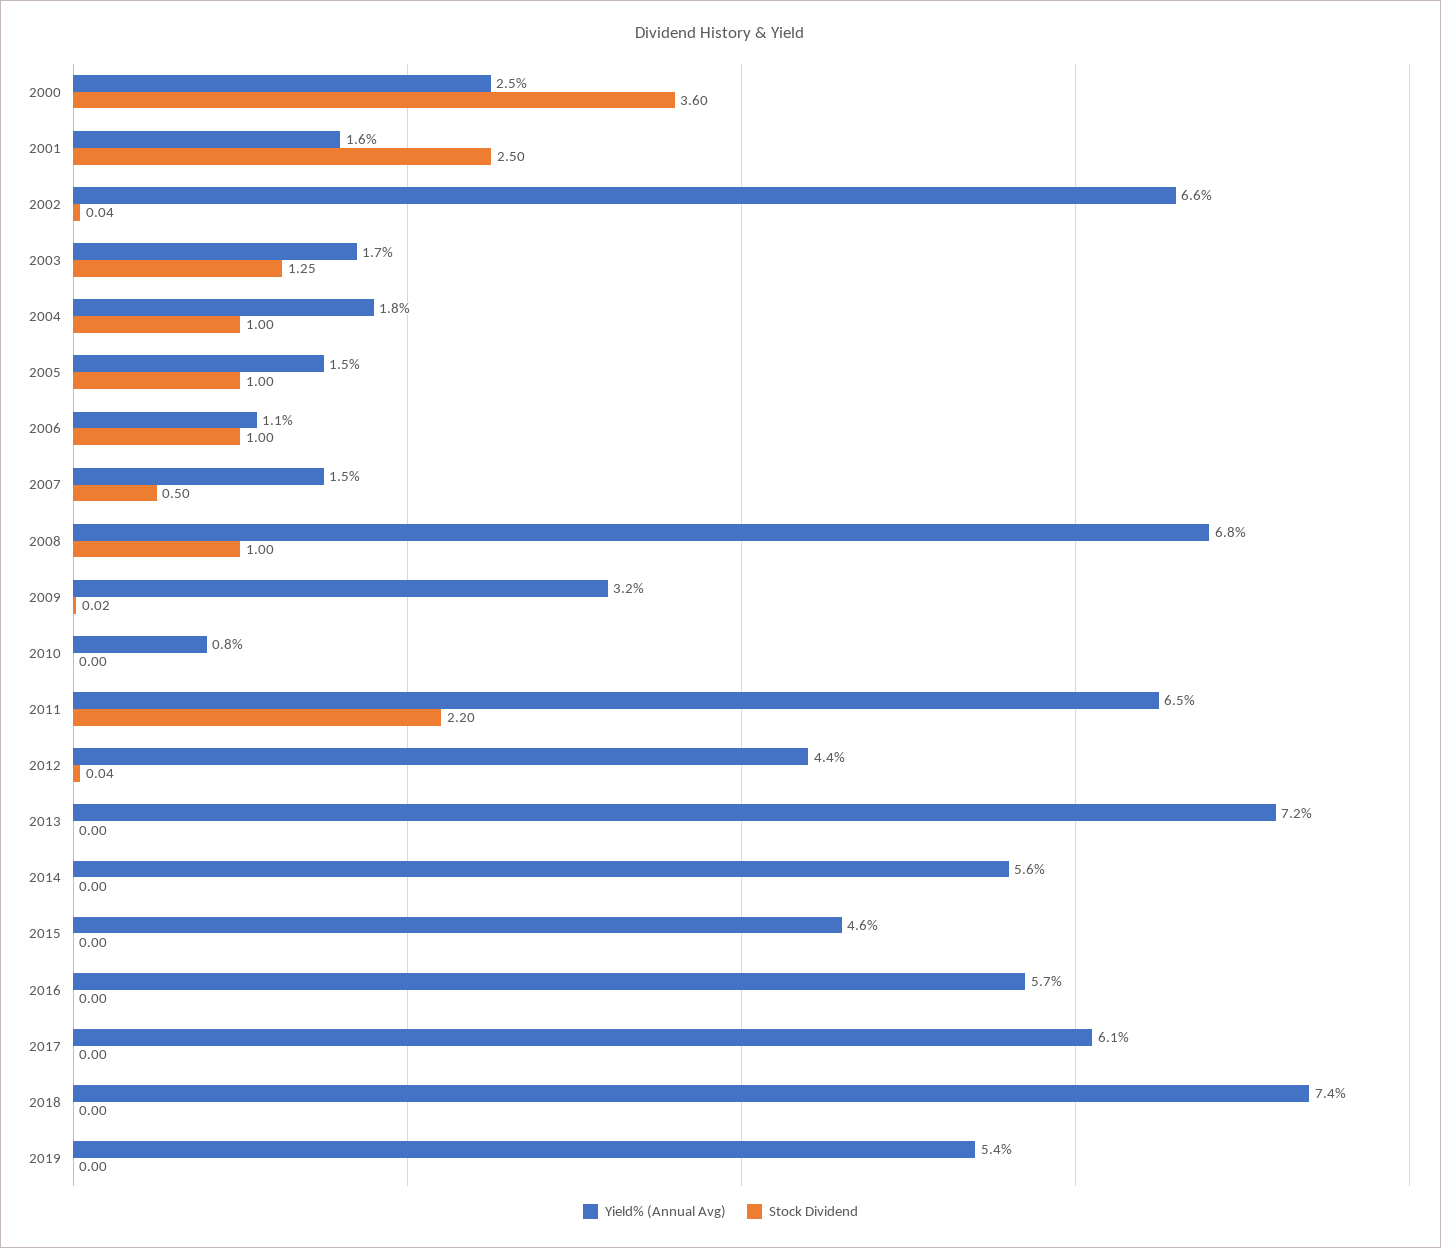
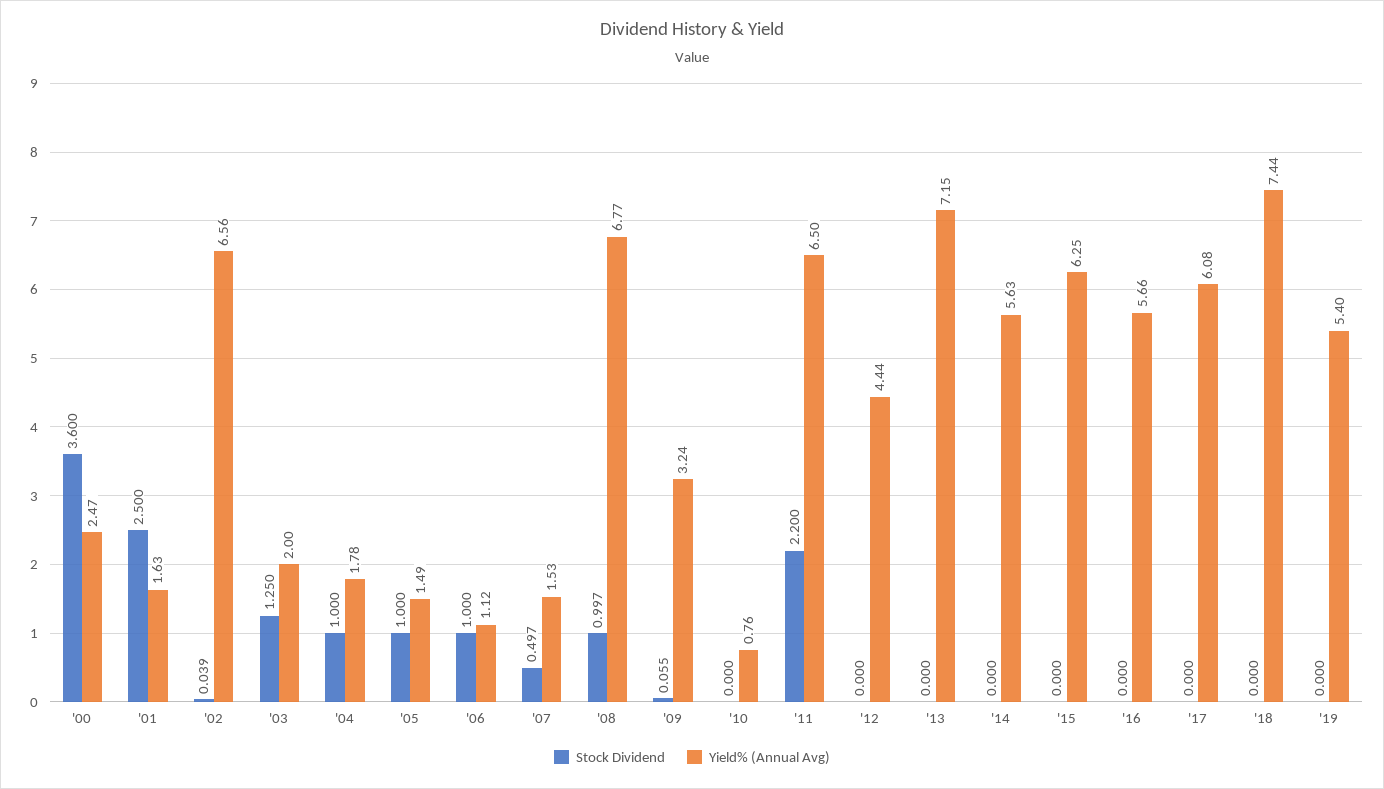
  {
    "Yield% (Annual Avg)": {
      "2000": 2.47,
      "2001": 1.63,
      "2002": 6.56,
-     "2003": 1.7,
+     "2003": 2,
      "2004": 1.78,
      "2005": 1.49,
      "2006": 1.12,
      "2007": 1.53,
      "2008": 6.77,
      "2009": 3.24,
      "2010": 0.76,
      "2011": 6.5,
      "2012": 4.44,
      "2013": 7.15,
      "2014": 5.63,
-     "2015": 4.6,
+     "2015": 6.25,
      "2016": 5.66,
      "2017": 6.08,
      "2018": 7.44,
      "2019": 5.4
    },
    "Stock Dividend": {
      "2000": 3.6,
      "2001": 2.5,
      "2002": 0.039,
      "2003": 1.25,
      "2004": 1,
      "2005": 1,
      "2006": 1,
      "2007": 0.497,
      "2008": 0.997,
-     "2009": 0.02,
+     "2009": 0.055,
      "2010": 0,
      "2011": 2.2,
-     "2012": 0.04,
+     "2012": 0,
      "2013": 0,
      "2014": 0,
      "2015": 0,
      "2016": 0,
      "2017": 0,
      "2018": 0,
      "2019": 0
    }
  }

